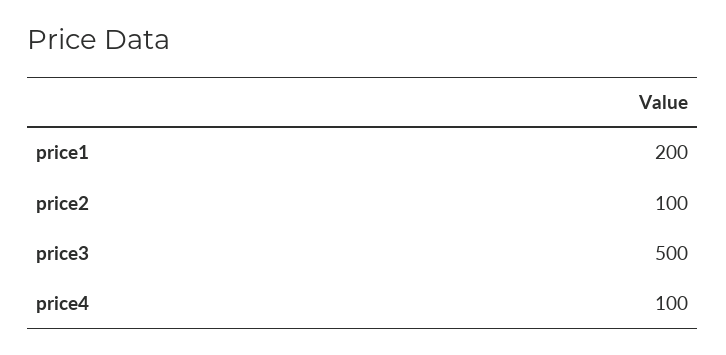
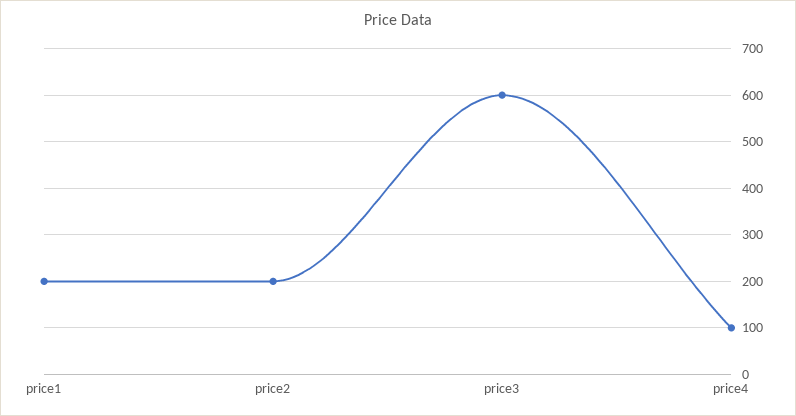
  {
    "price1": 200,
-   "price2": 100,
+   "price2": 200,
-   "price3": 500,
+   "price3": 600,
    "price4": 100
  }

